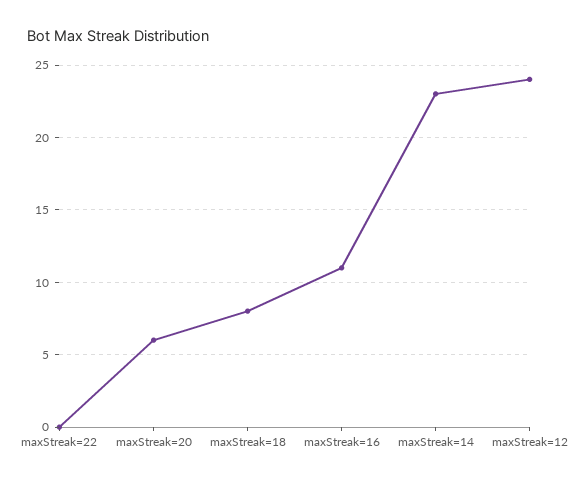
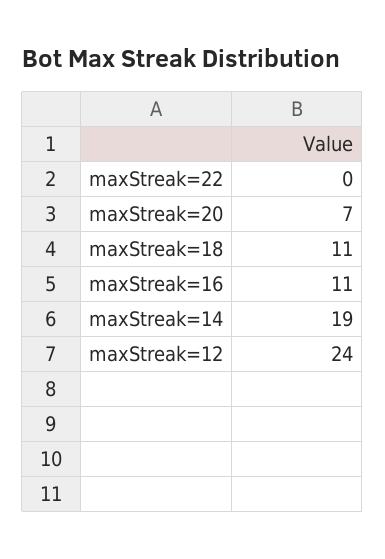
  {
    "maxStreak=22": 0,
-   "maxStreak=20": 6,
+   "maxStreak=20": 7,
-   "maxStreak=18": 8,
+   "maxStreak=18": 11,
    "maxStreak=16": 11,
-   "maxStreak=14": 23,
+   "maxStreak=14": 19,
    "maxStreak=12": 24
  }

